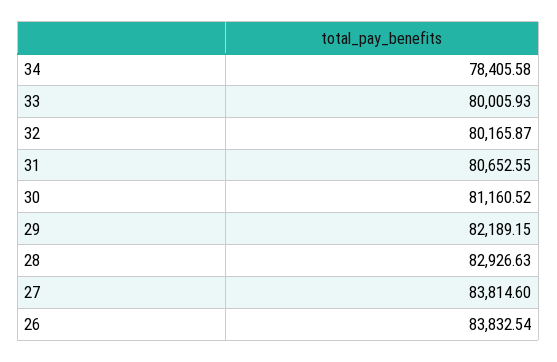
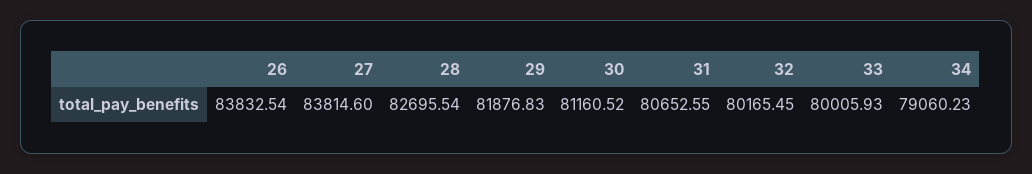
  {
-   "34": 78405.58,
+   "34": 79060.23,
    "33": 80005.93,
-   "32": 80165.87,
+   "32": 80165.45,
    "31": 80652.55,
    "30": 81160.52,
-   "29": 82189.15,
+   "29": 81876.83,
-   "28": 82926.63,
+   "28": 82695.54,
    "27": 83814.6,
    "26": 83832.54
  }

